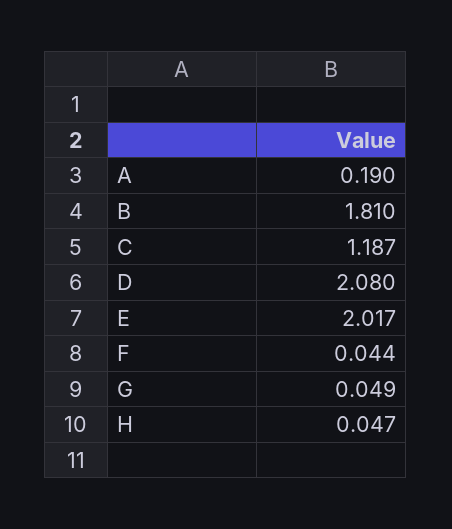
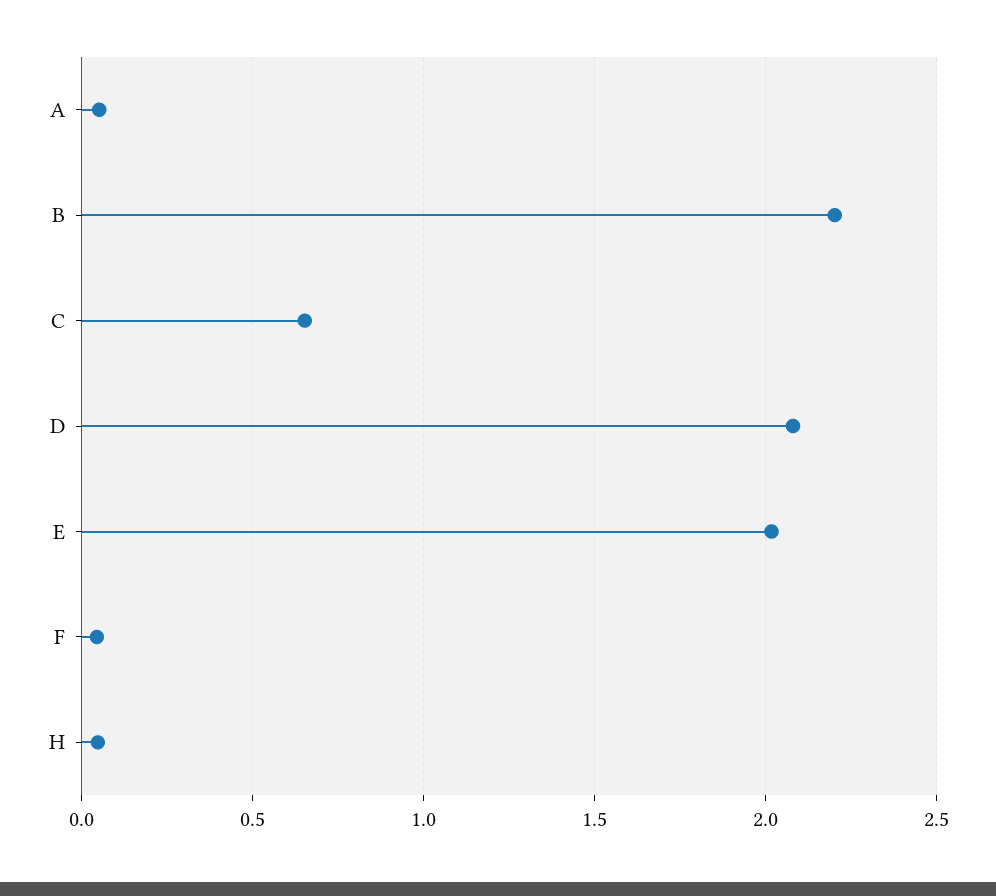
  {
-   "A": 0.19,
+   "A": 0.05,
-   "B": 1.81,
+   "B": 2.2,
-   "C": 1.187,
+   "C": 0.65,
    "D": 2.08,
    "E": 2.017,
    "F": 0.044,
-   "G": 0.049,
    "H": 0.047
  }

